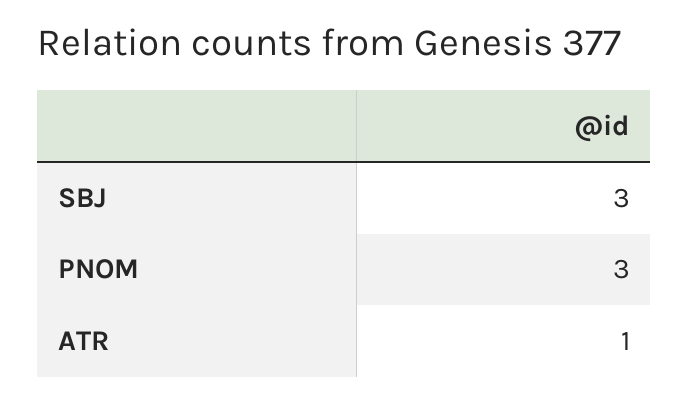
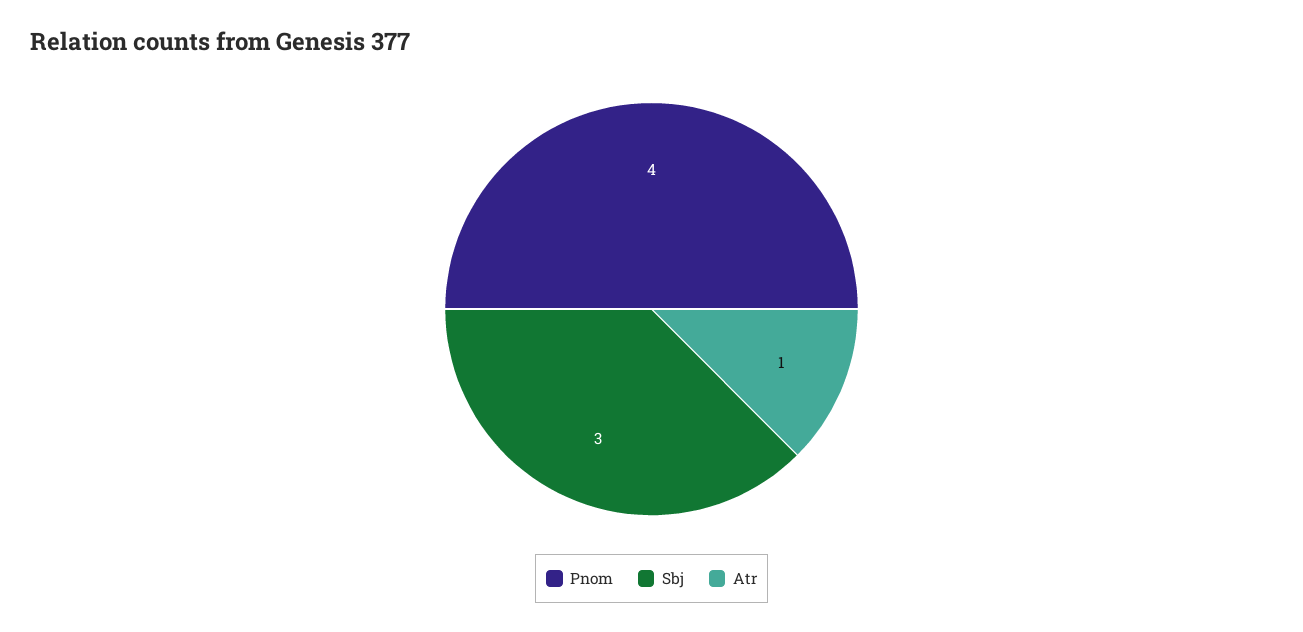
  {
    "SBJ": 3,
-   "PNOM": 3,
+   "PNOM": 4,
    "ATR": 1
  }

